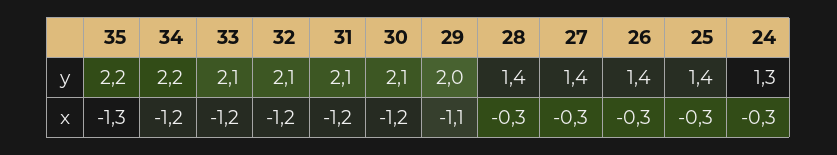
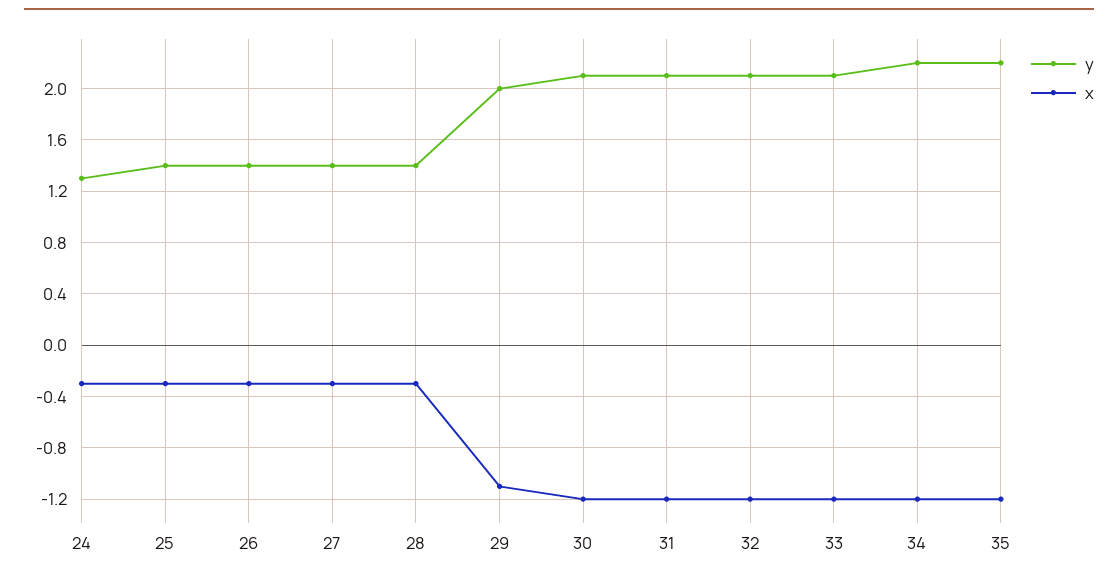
  {
    "y": {
      "35": 2.2,
      "34": 2.2,
      "33": 2.1,
      "32": 2.1,
      "31": 2.1,
      "30": 2.1,
      "29": 2,
      "28": 1.4,
      "27": 1.4,
      "26": 1.4,
      "25": 1.4,
      "24": 1.3
    },
    "x": {
-     "35": -1.3,
+     "35": -1.2,
      "34": -1.2,
      "33": -1.2,
      "32": -1.2,
      "31": -1.2,
      "30": -1.2,
      "29": -1.1,
      "28": -0.3,
      "27": -0.3,
      "26": -0.3,
      "25": -0.3,
      "24": -0.3
    }
  }

